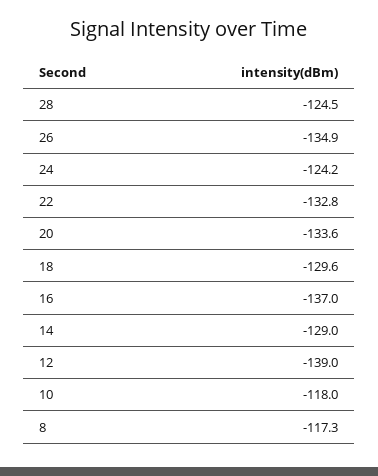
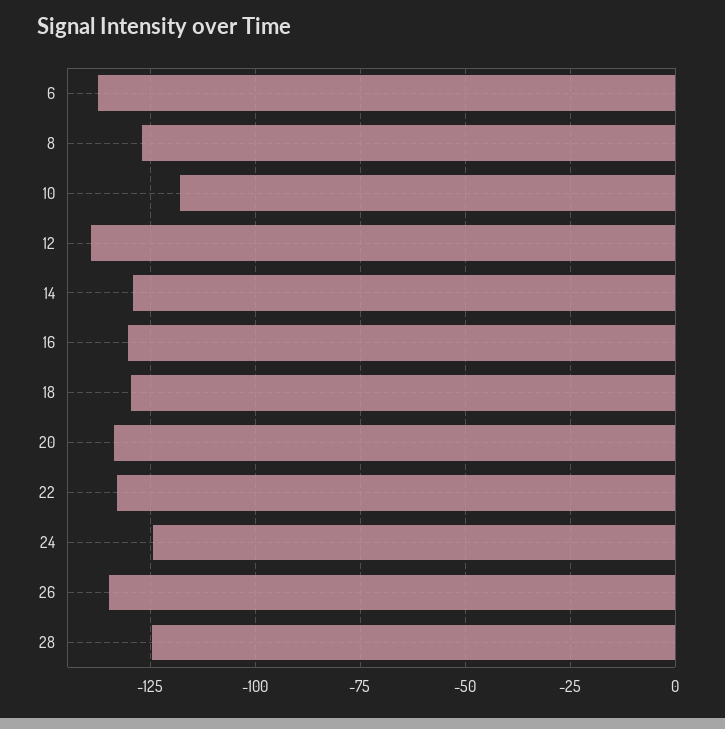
  {
    "28": -124.5,
    "26": -134.9,
    "24": -124.2,
    "22": -132.8,
    "20": -133.6,
    "18": -129.6,
-   "16": -137,
+   "16": -130,
    "14": -129,
    "12": -139,
    "10": -118,
-   "8": -117.3
+   "8": -127.5,
+   "6": -137.5
  }

